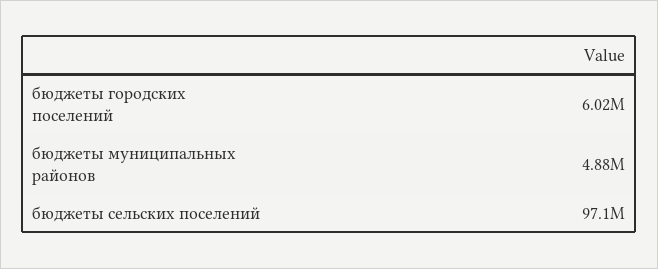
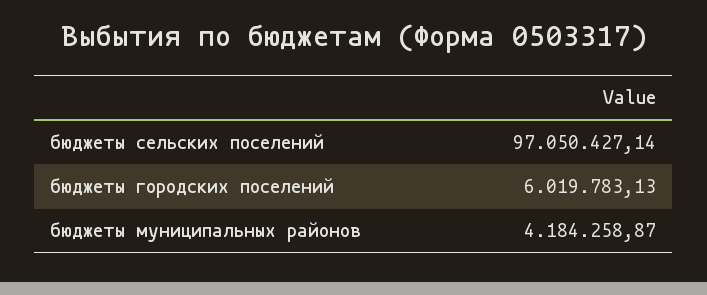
  {
    "бюджеты городских поселений": 6019783.13,
-   "бюджеты муниципальных районов": 4880000,
+   "бюджеты муниципальных районов": 4184258.87,
    "бюджеты сельских поселений": 97050427.14
  }

